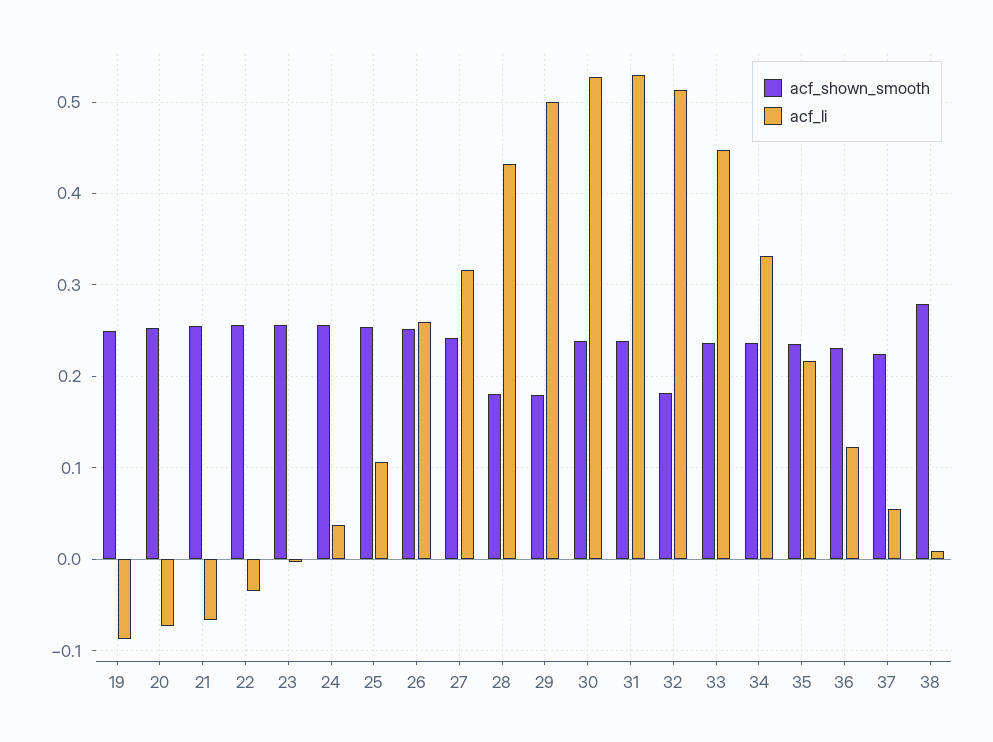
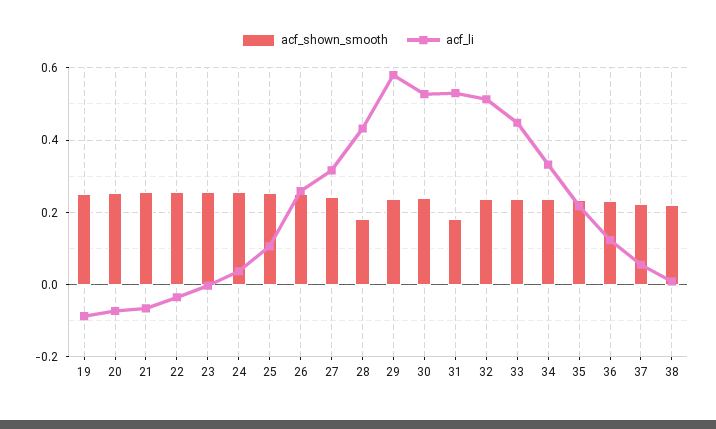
  {
    "acf_shown_smooth": {
      "19": 0.25,
      "20": 0.25,
      "21": 0.26,
      "22": 0.26,
      "23": 0.26,
      "24": 0.26,
      "25": 0.25,
      "26": 0.25,
      "27": 0.24,
      "28": 0.18,
-     "29": 0.18,
+     "29": 0.24,
      "30": 0.24,
-     "31": 0.24,
+     "31": 0.18,
-     "32": 0.18,
+     "32": 0.24,
      "33": 0.24,
      "34": 0.24,
      "35": 0.24,
      "36": 0.23,
      "37": 0.22,
-     "38": 0.28
+     "38": 0.22
    },
    "acf_li": {
      "19": -0.09,
      "20": -0.07,
      "21": -0.07,
      "22": -0.04,
      "23": 0,
      "24": 0.04,
      "25": 0.11,
      "26": 0.26,
      "27": 0.32,
      "28": 0.43,
-     "29": 0.5,
+     "29": 0.58,
      "30": 0.53,
      "31": 0.53,
      "32": 0.51,
      "33": 0.45,
      "34": 0.33,
      "35": 0.22,
      "36": 0.12,
      "37": 0.06,
      "38": 0.01
    }
  }

